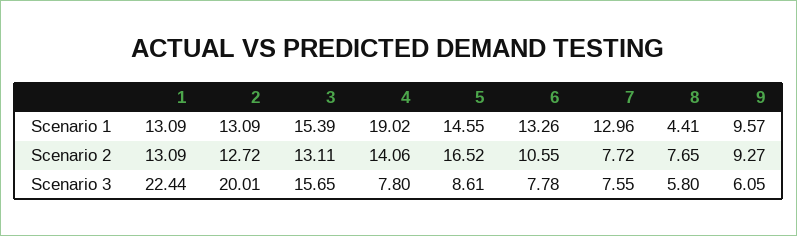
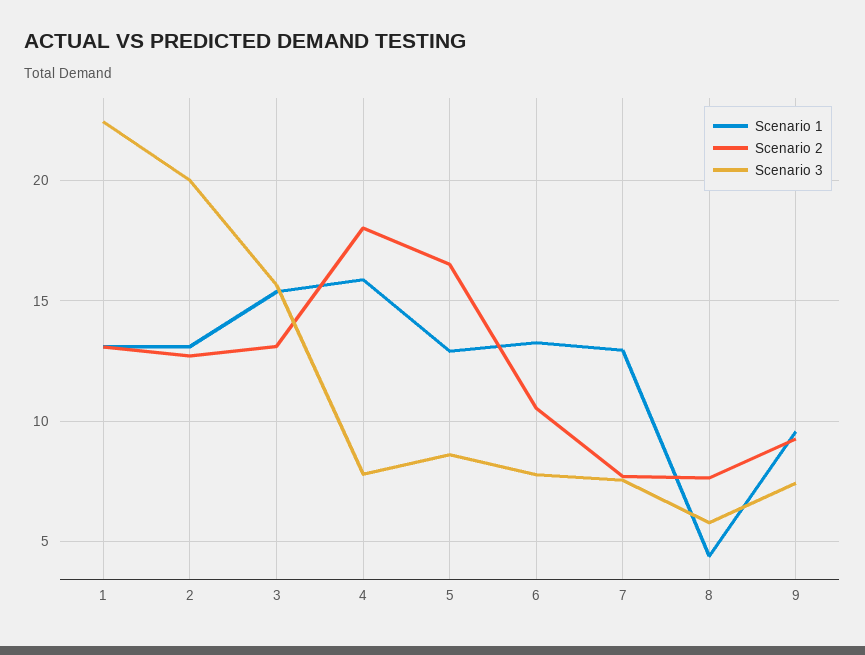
  {
    "Scenario 1": {
      "1": 13.09,
      "2": 13.09,
      "3": 15.39,
-     "4": 19.02,
+     "4": 16,
-     "5": 14.55,
+     "5": 13,
      "6": 13.26,
      "7": 12.96,
      "8": 4.41,
      "9": 9.57
    },
    "Scenario 2": {
      "1": 13.09,
      "2": 12.72,
      "3": 13.11,
-     "4": 14.06,
+     "4": 18,
      "5": 16.52,
      "6": 10.55,
      "7": 7.72,
      "8": 7.65,
      "9": 9.27
    },
    "Scenario 3": {
      "1": 22.44,
      "2": 20.01,
      "3": 15.65,
      "4": 7.8,
      "5": 8.61,
      "6": 7.78,
      "7": 7.55,
      "8": 5.8,
-     "9": 6.05
+     "9": 7.5
    }
  }

